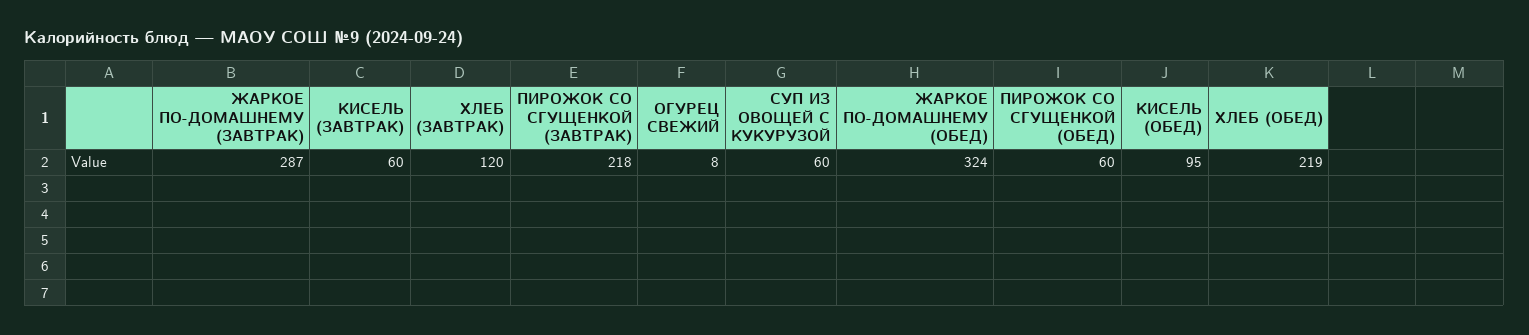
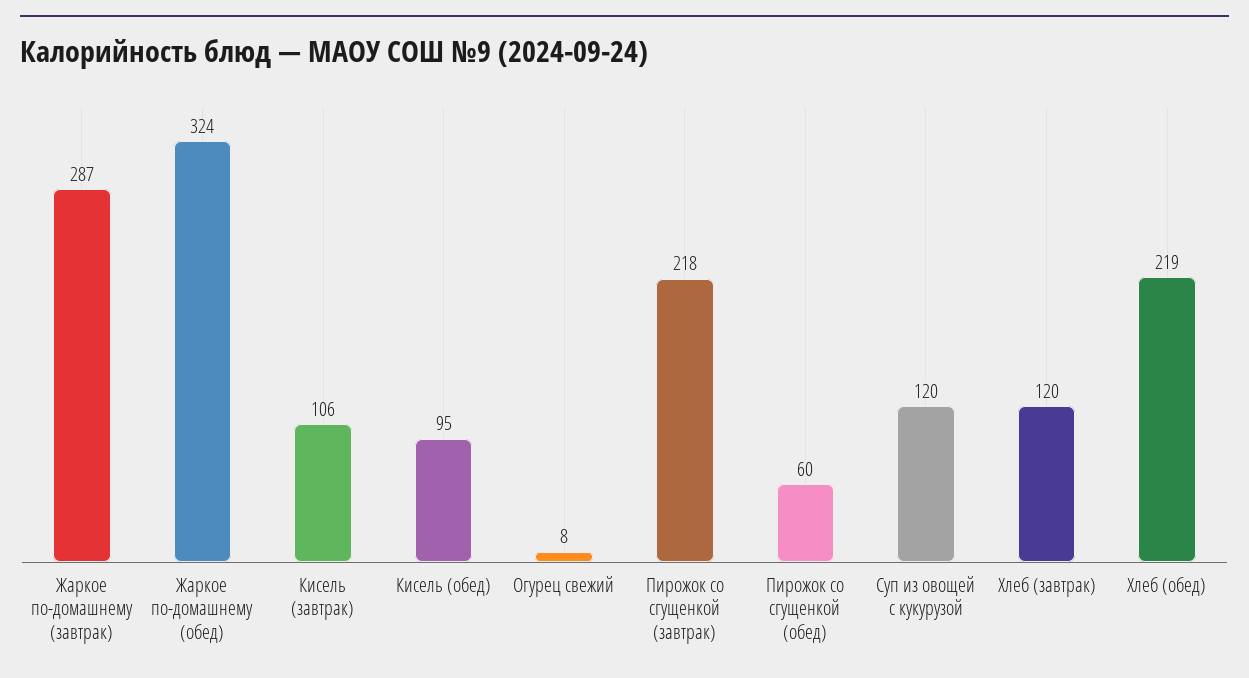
  {
    "ЖАРКОЕ ПО-ДОМАШНЕМУ (ЗАВТРАК)": 287,
-   "КИСЕЛЬ (ЗАВТРАК)": 60,
+   "КИСЕЛЬ (ЗАВТРАК)": 106,
    "ХЛЕБ (ЗАВТРАК)": 120,
    "ПИРОЖОК СО СГУЩЕНКОЙ (ЗАВТРАК)": 218,
    "ОГУРЕЦ СВЕЖИЙ": 8,
-   "СУП ИЗ ОВОЩЕЙ С КУКУРУЗОЙ": 60,
+   "СУП ИЗ ОВОЩЕЙ С КУКУРУЗОЙ": 120,
    "ЖАРКОЕ ПО-ДОМАШНЕМУ (ОБЕД)": 324,
    "ПИРОЖОК СО СГУЩЕНКОЙ (ОБЕД)": 60,
    "КИСЕЛЬ (ОБЕД)": 95,
    "ХЛЕБ (ОБЕД)": 219
  }

